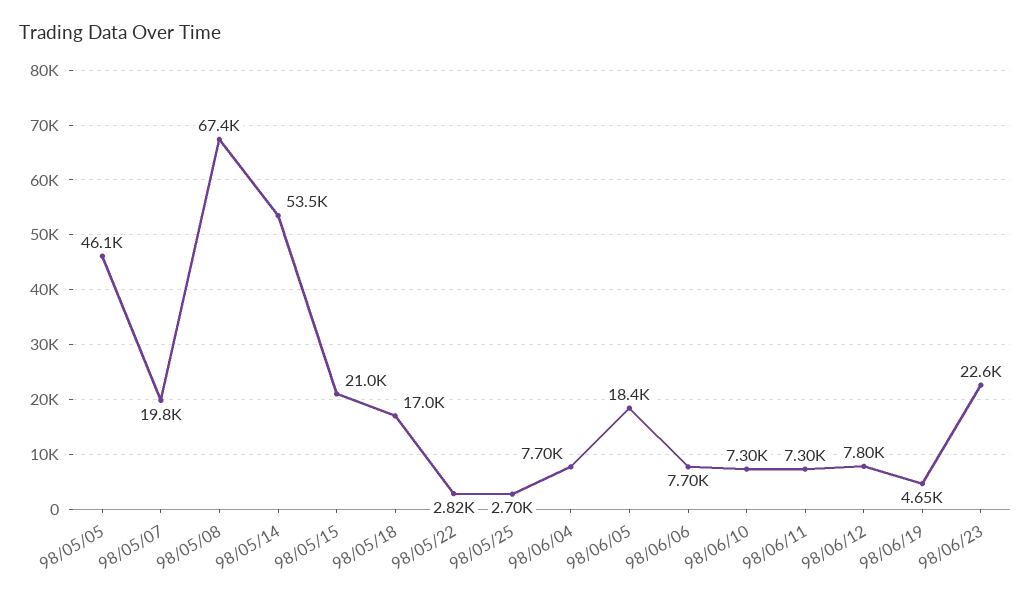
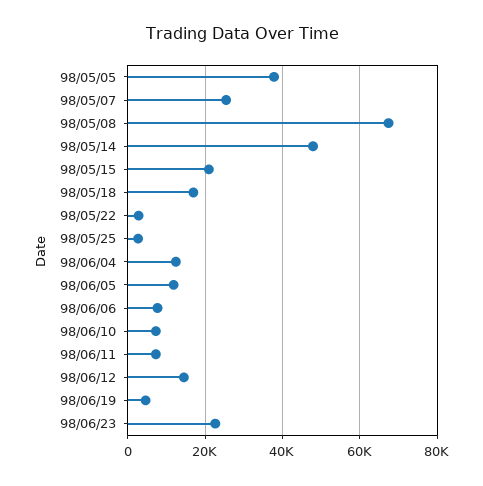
  {
-   "98/05/05": 46100,
+   "98/05/05": 38000,
-   "98/05/07": 19800,
+   "98/05/07": 26000,
    "98/05/08": 67400,
-   "98/05/14": 53500,
+   "98/05/14": 48000,
    "98/05/15": 21000,
    "98/05/18": 17000,
    "98/05/22": 2820,
    "98/05/25": 2700,
-   "98/06/04": 7700,
+   "98/06/04": 12000,
-   "98/06/05": 18400,
+   "98/06/05": 12000,
    "98/06/06": 7700,
    "98/06/10": 7300,
    "98/06/11": 7300,
-   "98/06/12": 7800,
+   "98/06/12": 14000,
    "98/06/19": 4650,
    "98/06/23": 22600
  }

